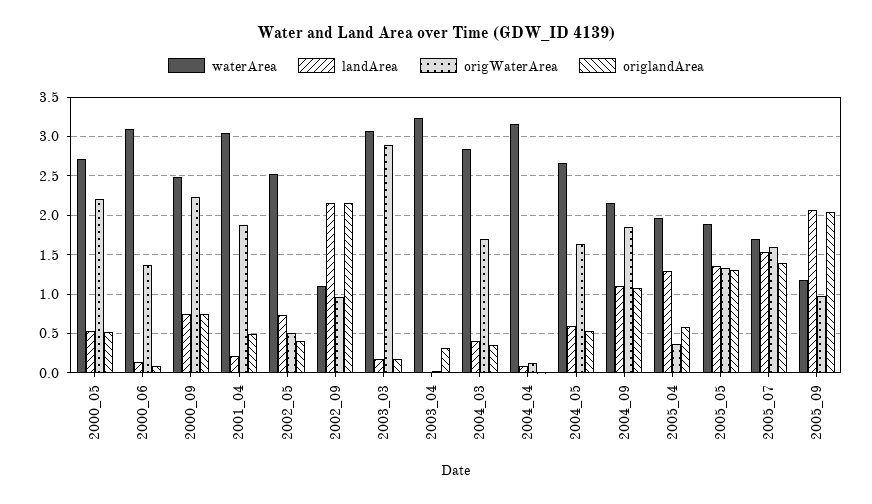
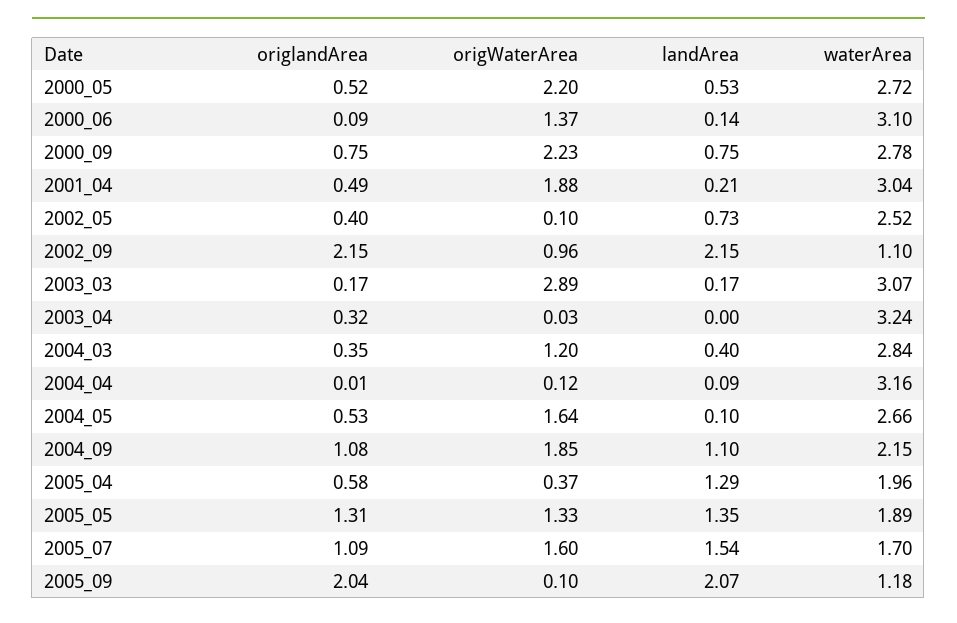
  {
    "waterArea": {
      "2000_05": 2.72,
      "2000_06": 3.1,
-     "2000_09": 2.5,
+     "2000_09": 2.78,
      "2001_04": 3.04,
      "2002_05": 2.52,
      "2002_09": 1.1,
      "2003_03": 3.07,
      "2003_04": 3.24,
      "2004_03": 2.84,
      "2004_04": 3.16,
      "2004_05": 2.66,
      "2004_09": 2.15,
      "2005_04": 1.96,
      "2005_05": 1.89,
      "2005_07": 1.7,
      "2005_09": 1.18
    },
    "landArea": {
      "2000_05": 0.53,
      "2000_06": 0.14,
      "2000_09": 0.75,
      "2001_04": 0.21,
      "2002_05": 0.73,
      "2002_09": 2.15,
      "2003_03": 0.17,
      "2003_04": 0,
      "2004_03": 0.4,
      "2004_04": 0.09,
-     "2004_05": 0.6,
+     "2004_05": 0.1,
      "2004_09": 1.1,
      "2005_04": 1.29,
      "2005_05": 1.35,
      "2005_07": 1.54,
      "2005_09": 2.07
    },
    "origWaterArea": {
      "2000_05": 2.2,
      "2000_06": 1.37,
      "2000_09": 2.23,
      "2001_04": 1.88,
-     "2002_05": 0.5,
+     "2002_05": 0.1,
      "2002_09": 0.96,
      "2003_03": 2.89,
      "2003_04": 0.03,
-     "2004_03": 1.7,
+     "2004_03": 1.2,
      "2004_04": 0.12,
      "2004_05": 1.64,
      "2004_09": 1.85,
      "2005_04": 0.37,
      "2005_05": 1.33,
      "2005_07": 1.6,
-     "2005_09": 1
+     "2005_09": 0.1
    },
    "origlandArea": {
      "2000_05": 0.52,
      "2000_06": 0.09,
      "2000_09": 0.75,
      "2001_04": 0.49,
      "2002_05": 0.4,
      "2002_09": 2.15,
      "2003_03": 0.17,
      "2003_04": 0.32,
      "2004_03": 0.35,
      "2004_04": 0.01,
      "2004_05": 0.53,
      "2004_09": 1.08,
      "2005_04": 0.58,
      "2005_05": 1.31,
-     "2005_07": 1.4,
+     "2005_07": 1.09,
      "2005_09": 2.04
    }
  }

